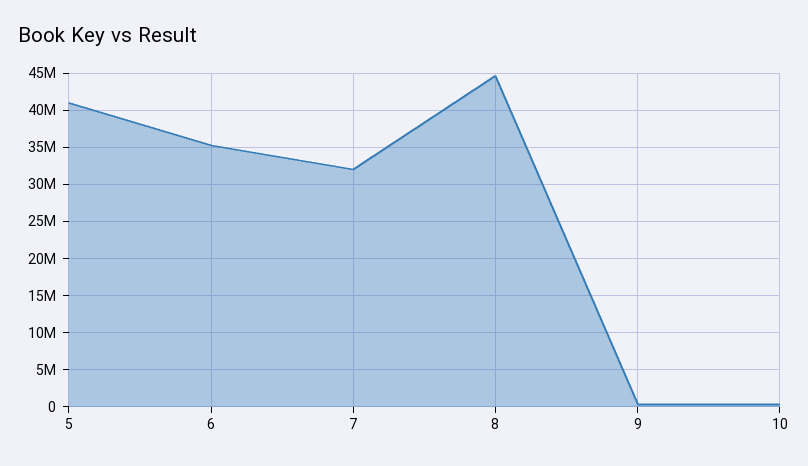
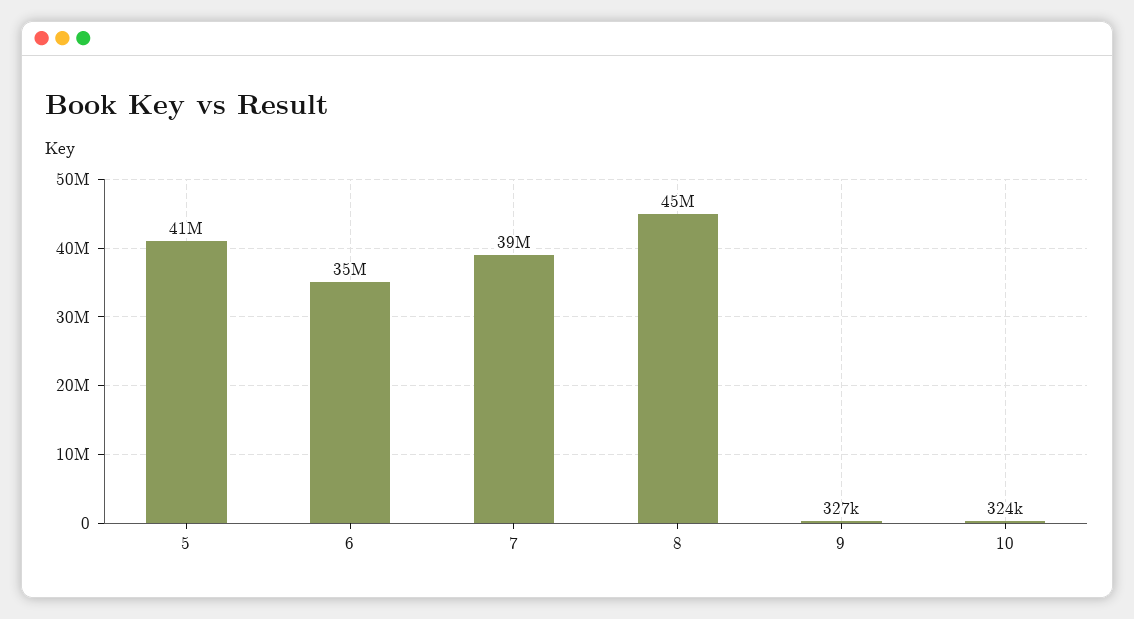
  {
    "5": 41000000,
    "6": 35000000,
-   "7": 32000000,
+   "7": 39000000,
    "8": 45000000,
    "9": 327000,
    "10": 324000
  }

